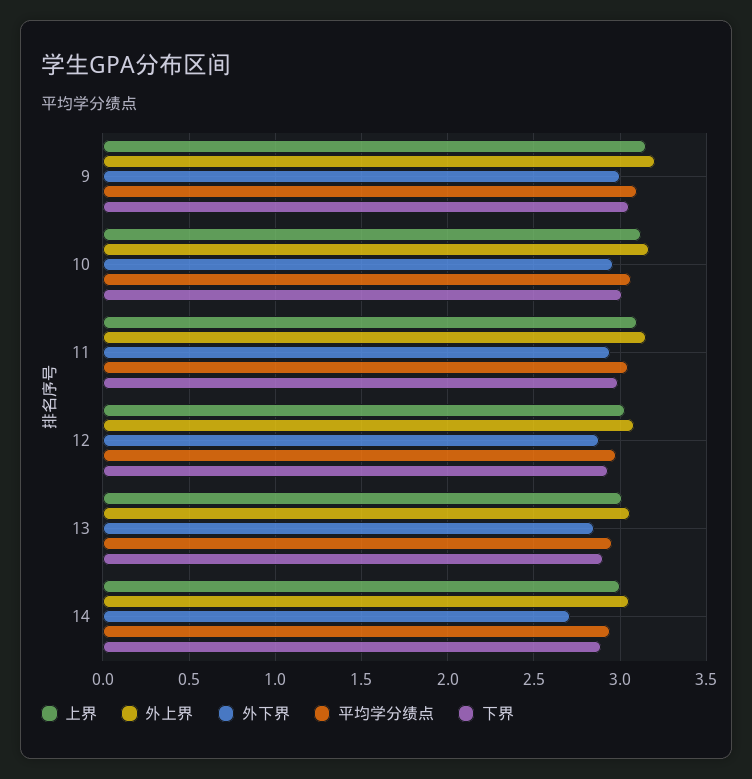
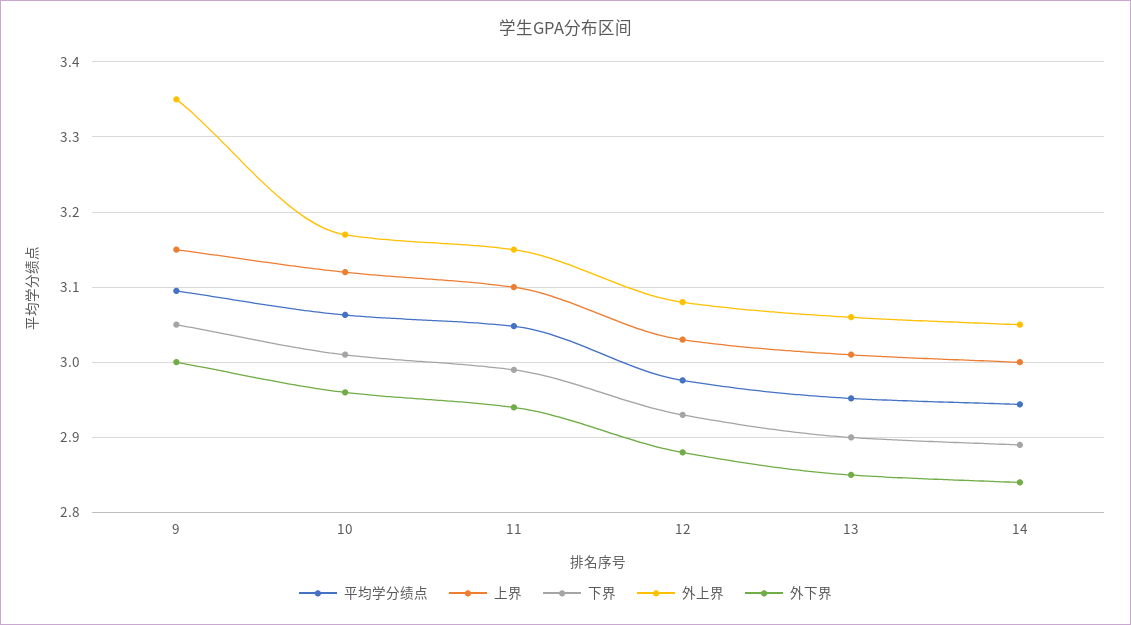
  {
    "上界": {
      "9": 3.15,
      "10": 3.12,
      "11": 3.1,
      "12": 3.03,
      "13": 3.01,
      "14": 3
    },
    "外上界": {
-     "9": 3.2,
+     "9": 3.35,
      "10": 3.17,
      "11": 3.15,
      "12": 3.08,
      "13": 3.06,
      "14": 3.05
    },
    "外下界": {
      "9": 3,
      "10": 2.96,
      "11": 2.94,
      "12": 2.88,
      "13": 2.85,
-     "14": 2.7
+     "14": 2.84
    },
    "平均学分绩点": {
      "9": 3.1,
      "10": 3.06,
      "11": 3.05,
      "12": 2.98,
      "13": 2.95,
      "14": 2.94
    },
    "下界": {
      "9": 3.05,
      "10": 3.01,
      "11": 2.99,
      "12": 2.93,
      "13": 2.9,
      "14": 2.89
    }
  }

